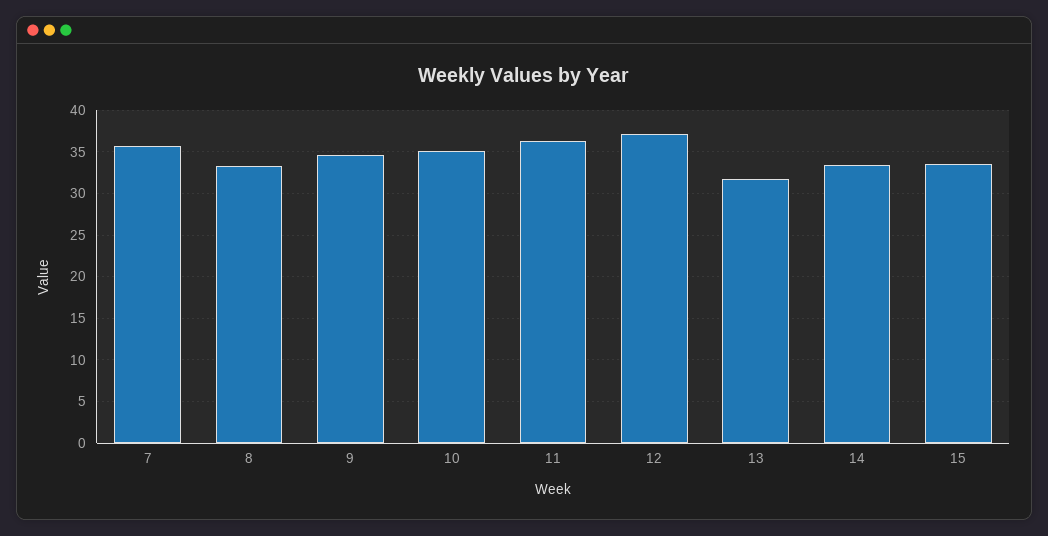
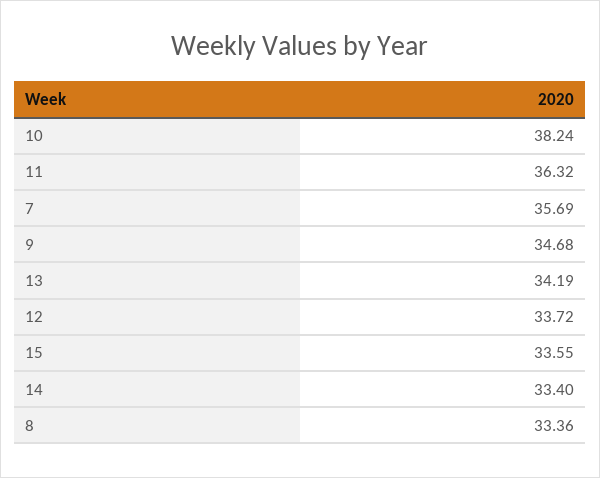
  {
    "7": 35.69,
    "8": 33.36,
    "9": 34.68,
-   "10": 35,
+   "10": 38.24,
    "11": 36.32,
-   "12": 37,
+   "12": 33.72,
-   "13": 32,
+   "13": 34.19,
    "14": 33.4,
    "15": 33.55
  }

